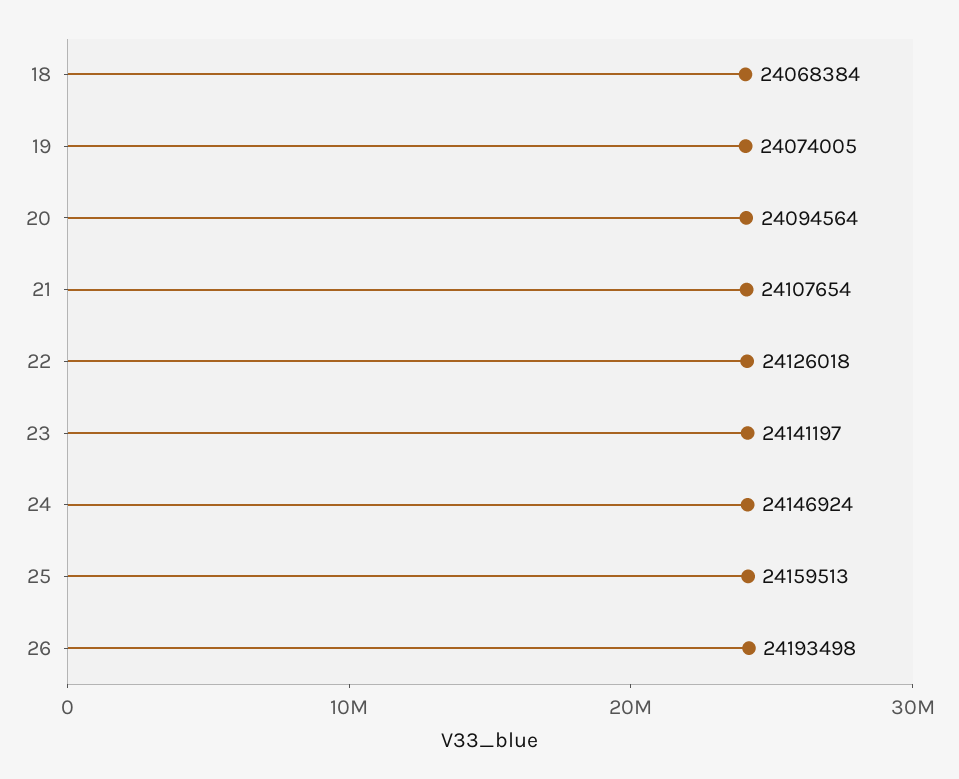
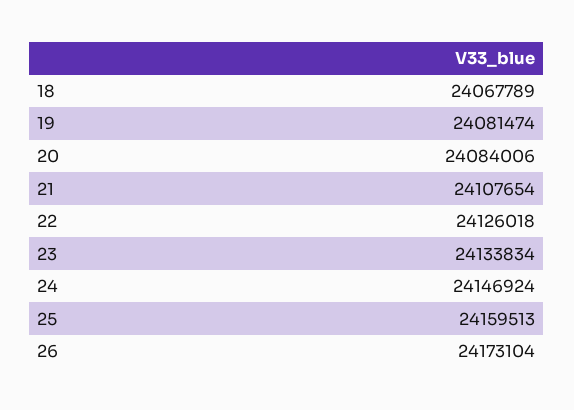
  {
-   "18": 24068384,
+   "18": 24067789,
-   "19": 24074005,
+   "19": 24081474,
-   "20": 24094564,
+   "20": 24084006,
    "21": 24107654,
    "22": 24126018,
-   "23": 24141197,
+   "23": 24133834,
    "24": 24146924,
    "25": 24159513,
-   "26": 24193498
+   "26": 24173104
  }

